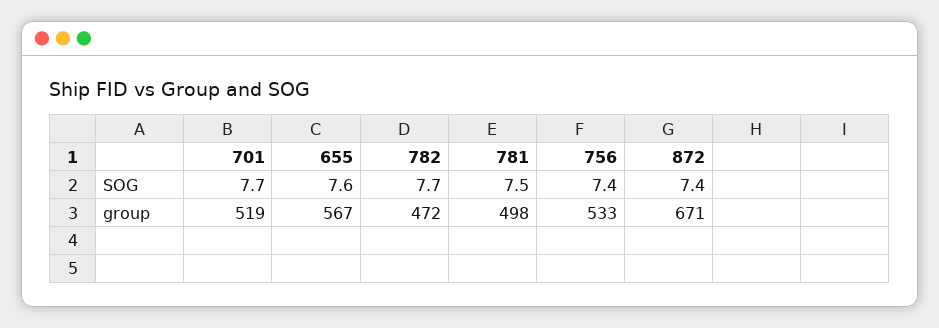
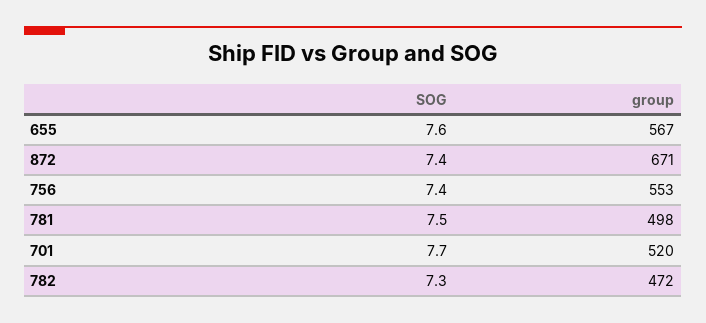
  {
    "701": {
      "SOG": 7.7,
-     "group": 519
+     "group": 520
    },
    "655": {
      "SOG": 7.6,
      "group": 567
    },
    "782": {
-     "SOG": 7.7,
+     "SOG": 7.3,
      "group": 472
    },
    "781": {
      "SOG": 7.5,
      "group": 498
    },
    "756": {
      "SOG": 7.4,
-     "group": 533
+     "group": 553
    },
    "872": {
      "SOG": 7.4,
      "group": 671
    }
  }

